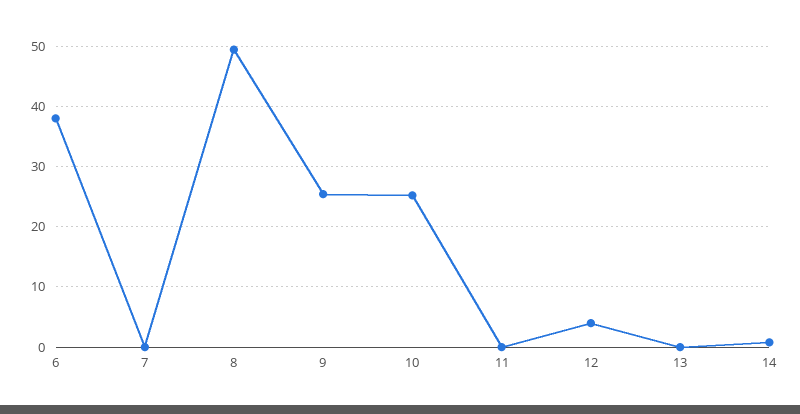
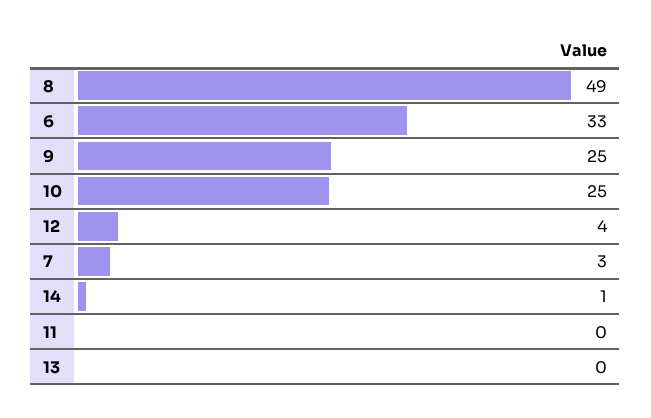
  {
-   "6": 38,
+   "6": 33,
-   "7": 0,
+   "7": 3,
    "8": 49,
    "9": 25,
    "10": 25,
    "11": 0,
    "12": 4,
    "13": 0,
    "14": 1
  }

